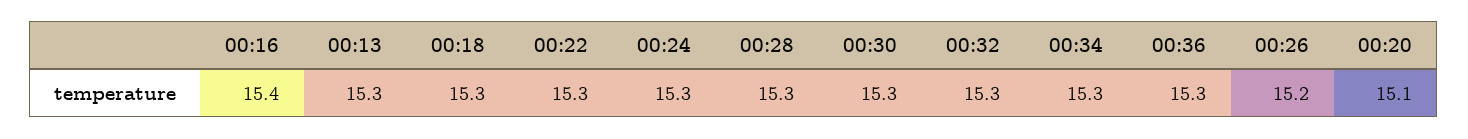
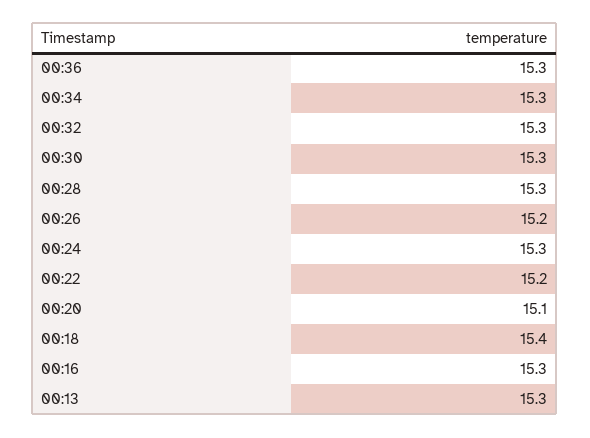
  {
-   "00:16": 15.4,
+   "00:16": 15.3,
    "00:13": 15.3,
-   "00:18": 15.3,
+   "00:18": 15.4,
-   "00:22": 15.3,
+   "00:22": 15.2,
    "00:24": 15.3,
    "00:28": 15.3,
    "00:30": 15.3,
    "00:32": 15.3,
    "00:34": 15.3,
    "00:36": 15.3,
    "00:26": 15.2,
    "00:20": 15.1
  }

